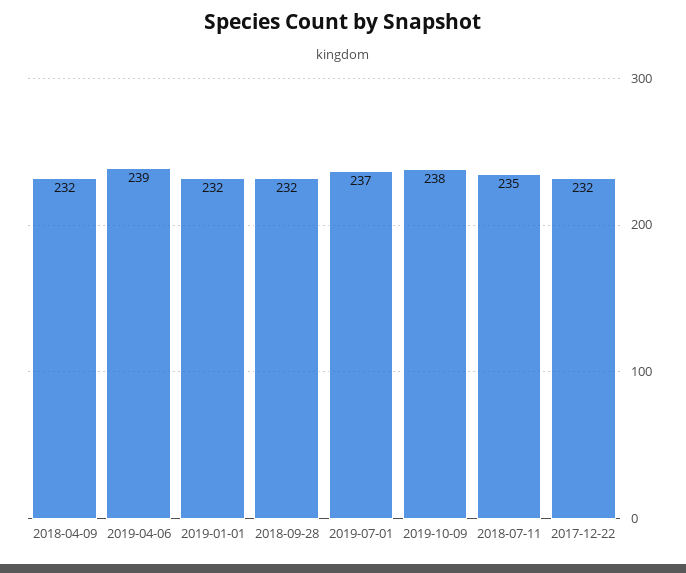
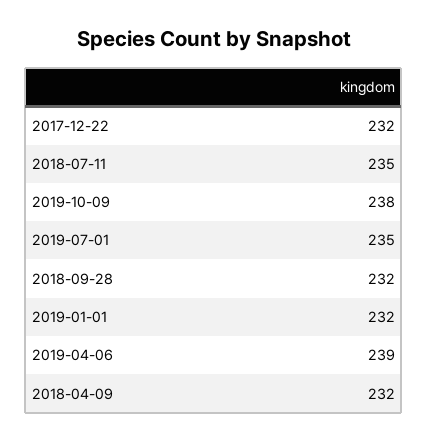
  {
    "2018-04-09": 232,
    "2019-04-06": 239,
    "2019-01-01": 232,
    "2018-09-28": 232,
-   "2019-07-01": 237,
+   "2019-07-01": 235,
    "2019-10-09": 238,
    "2018-07-11": 235,
    "2017-12-22": 232
  }

